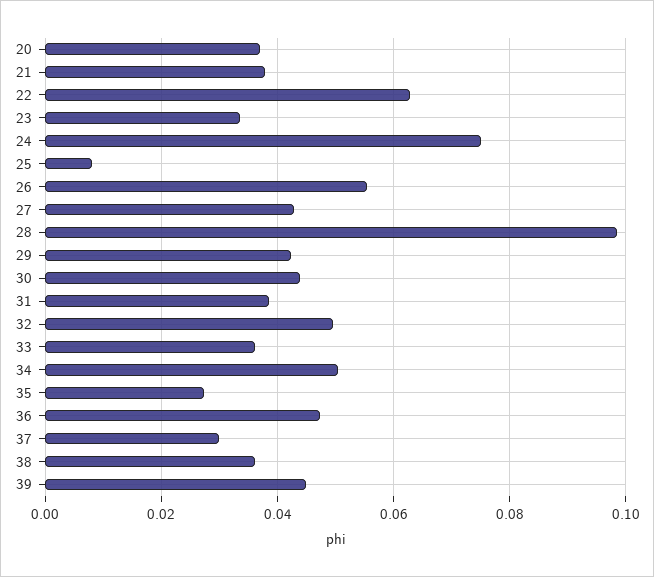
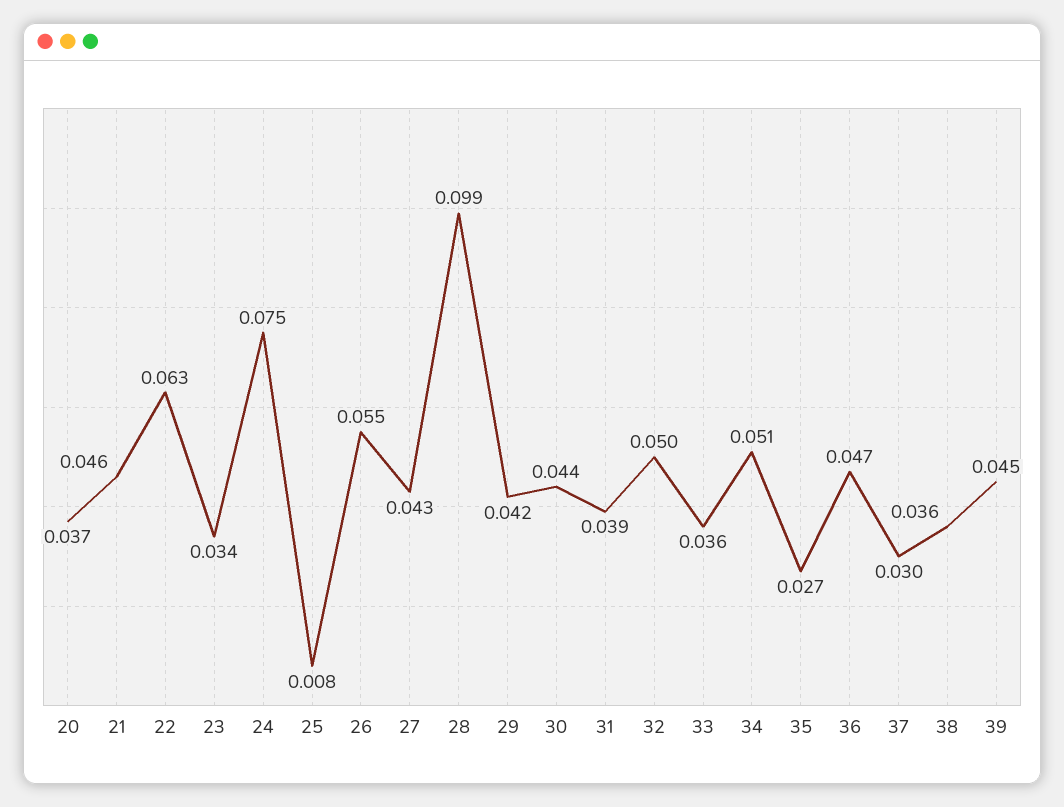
  {
    "20": 0.037,
-   "21": 0.038,
+   "21": 0.046,
    "22": 0.063,
    "23": 0.034,
    "24": 0.075,
    "25": 0.008,
    "26": 0.055,
    "27": 0.043,
    "28": 0.099,
    "29": 0.042,
    "30": 0.044,
    "31": 0.039,
    "32": 0.05,
    "33": 0.036,
    "34": 0.051,
    "35": 0.027,
    "36": 0.047,
    "37": 0.03,
    "38": 0.036,
    "39": 0.045
  }

